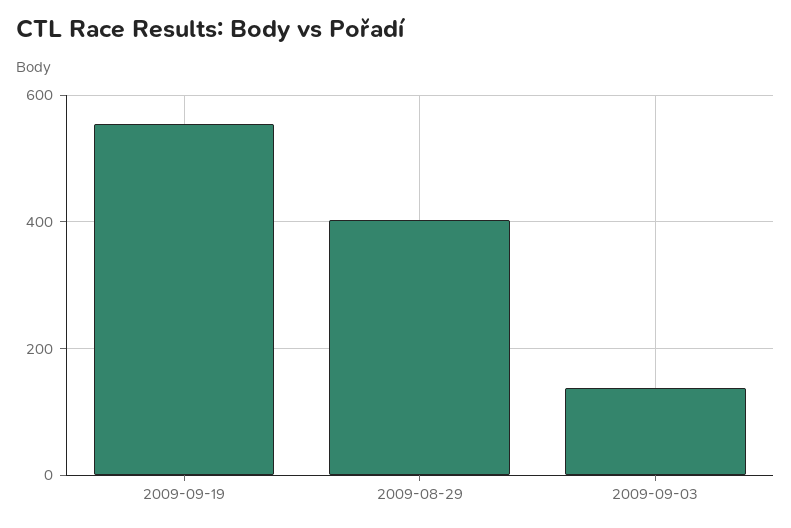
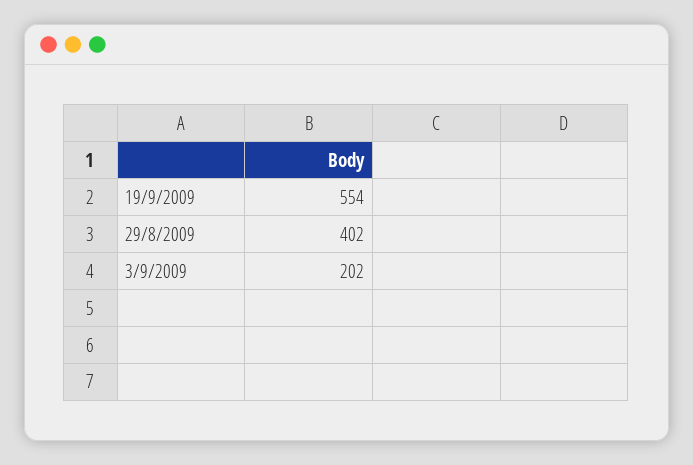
  {
    "2009-09-19": 554,
    "2009-08-29": 402,
-   "2009-09-03": 140
+   "2009-09-03": 202
  }

